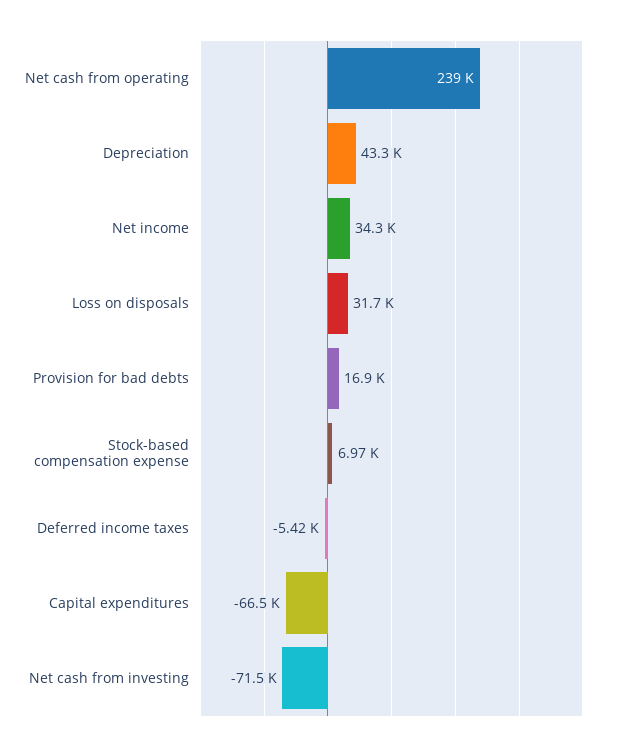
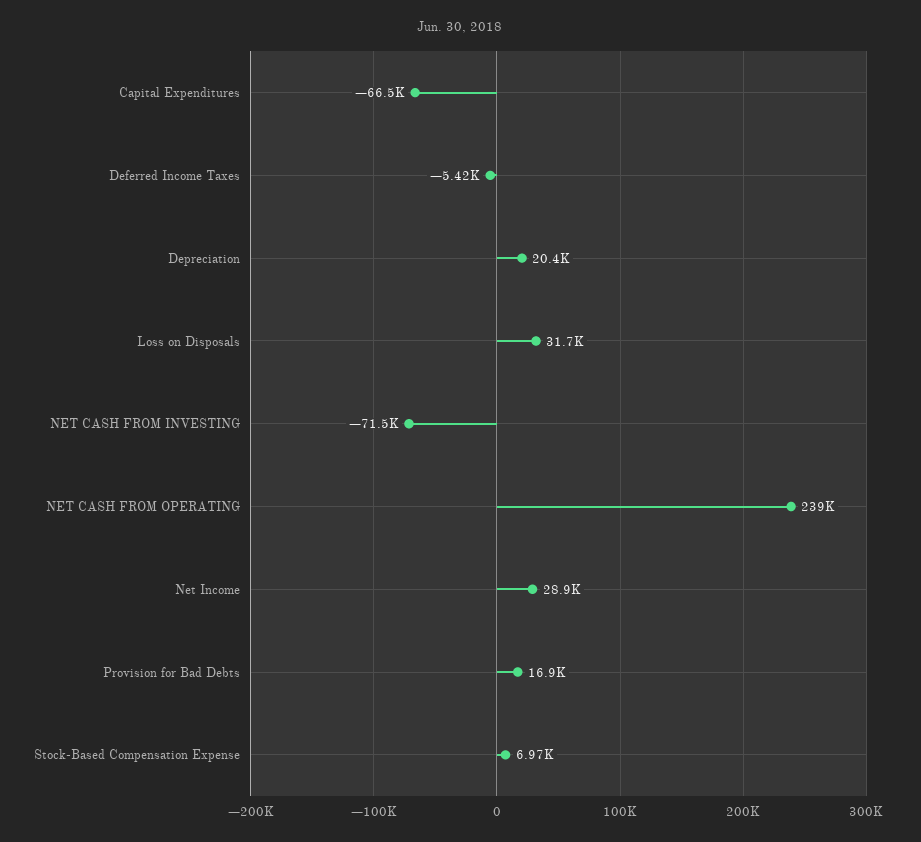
  {
    "Net cash from operating": 239000,
-   "Depreciation": 43300,
+   "Depreciation": 20400,
-   "Net income": 34300,
+   "Net income": 28900,
    "Loss on disposals": 31700,
    "Provision for bad debts": 16900,
    "Stock-based compensation expense": 6970,
    "Deferred income taxes": -5420,
    "Capital expenditures": -66500,
    "Net cash from investing": -71500
  }

